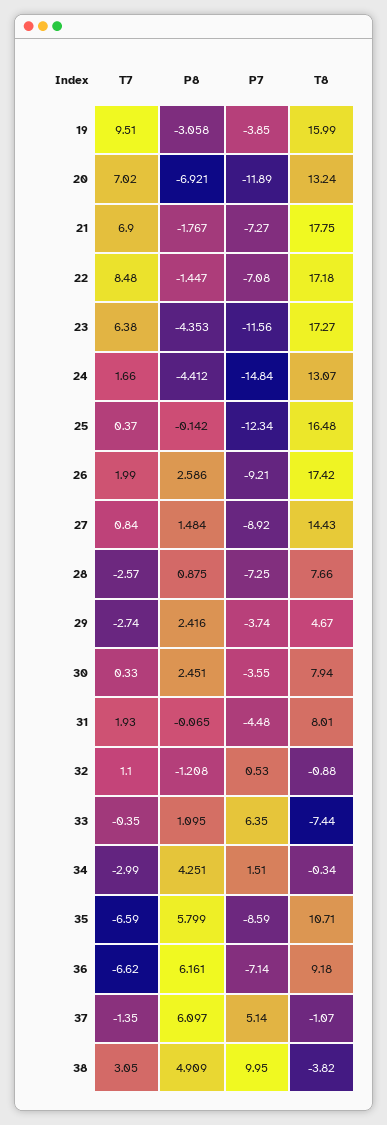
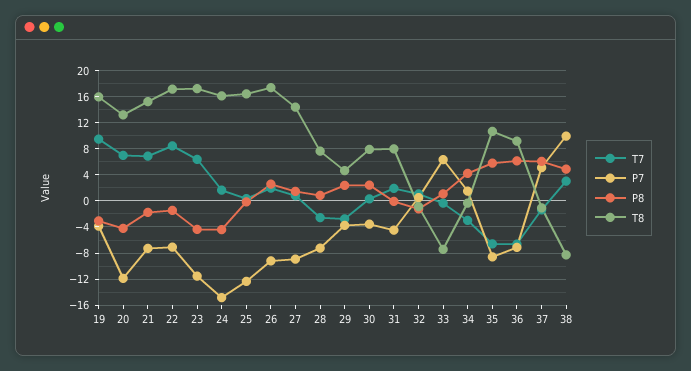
  {
    "T7": {
      "19": 9.51,
      "20": 7.02,
      "21": 6.9,
      "22": 8.48,
      "23": 6.38,
      "24": 1.66,
      "25": 0.37,
      "26": 1.99,
      "27": 0.84,
      "28": -2.57,
      "29": -2.74,
      "30": 0.33,
      "31": 1.93,
      "32": 1.1,
      "33": -0.35,
      "34": -2.99,
      "35": -6.59,
      "36": -6.62,
      "37": -1.35,
      "38": 3.05
    },
    "P8": {
      "19": -3.058,
-     "20": -6.921,
+     "20": -4,
      "21": -1.767,
      "22": -1.447,
      "23": -4.353,
      "24": -4.412,
      "25": -0.142,
      "26": 2.586,
      "27": 1.484,
      "28": 0.875,
      "29": 2.416,
      "30": 2.451,
      "31": -0.065,
      "32": -1.208,
      "33": 1.095,
      "34": 4.251,
      "35": 5.799,
      "36": 6.161,
      "37": 6.097,
      "38": 4.909
    },
    "P7": {
      "19": -3.85,
      "20": -11.89,
      "21": -7.27,
      "22": -7.08,
      "23": -11.56,
      "24": -14.84,
      "25": -12.34,
      "26": -9.21,
      "27": -8.92,
      "28": -7.25,
      "29": -3.74,
      "30": -3.55,
      "31": -4.48,
      "32": 0.53,
      "33": 6.35,
      "34": 1.51,
      "35": -8.59,
      "36": -7.14,
      "37": 5.14,
      "38": 9.95
    },
    "T8": {
      "19": 15.99,
      "20": 13.24,
-     "21": 17.75,
+     "21": 15,
      "22": 17.18,
      "23": 17.27,
-     "24": 13.07,
+     "24": 16,
      "25": 16.48,
      "26": 17.42,
      "27": 14.43,
      "28": 7.66,
      "29": 4.67,
      "30": 7.94,
      "31": 8.01,
      "32": -0.88,
      "33": -7.44,
      "34": -0.34,
      "35": 10.71,
      "36": 9.18,
      "37": -1.07,
-     "38": -3.82
+     "38": -8
    }
  }

